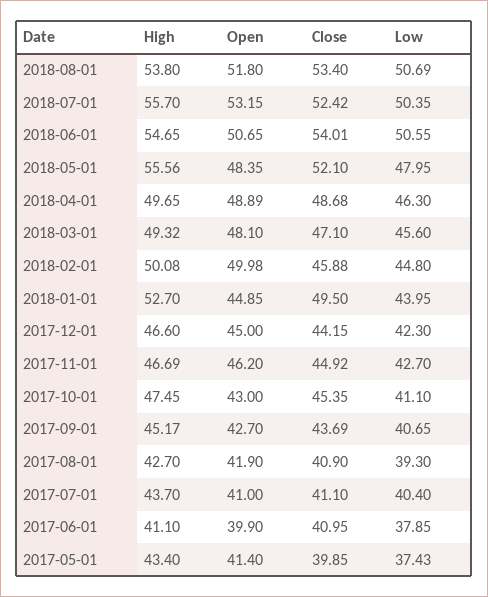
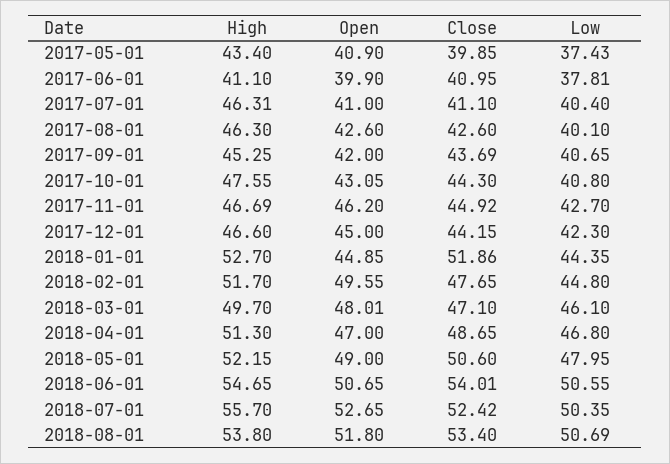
  {
    "High": {
      "2018-08-01": 53.8,
      "2018-07-01": 55.7,
      "2018-06-01": 54.65,
-     "2018-05-01": 55.56,
+     "2018-05-01": 52.15,
-     "2018-04-01": 49.65,
+     "2018-04-01": 51.3,
-     "2018-03-01": 49.32,
+     "2018-03-01": 49.7,
-     "2018-02-01": 50.08,
+     "2018-02-01": 51.7,
      "2018-01-01": 52.7,
      "2017-12-01": 46.6,
      "2017-11-01": 46.69,
-     "2017-10-01": 47.45,
+     "2017-10-01": 47.55,
-     "2017-09-01": 45.17,
+     "2017-09-01": 45.25,
-     "2017-08-01": 42.7,
+     "2017-08-01": 46.3,
-     "2017-07-01": 43.7,
+     "2017-07-01": 46.31,
      "2017-06-01": 41.1,
      "2017-05-01": 43.4
    },
    "Open": {
      "2018-08-01": 51.8,
-     "2018-07-01": 53.15,
+     "2018-07-01": 52.65,
      "2018-06-01": 50.65,
-     "2018-05-01": 48.35,
+     "2018-05-01": 49,
-     "2018-04-01": 48.89,
+     "2018-04-01": 47,
-     "2018-03-01": 48.1,
+     "2018-03-01": 48.01,
-     "2018-02-01": 49.98,
+     "2018-02-01": 49.55,
      "2018-01-01": 44.85,
      "2017-12-01": 45,
      "2017-11-01": 46.2,
-     "2017-10-01": 43,
+     "2017-10-01": 43.05,
-     "2017-09-01": 42.7,
+     "2017-09-01": 42,
-     "2017-08-01": 41.9,
+     "2017-08-01": 42.6,
      "2017-07-01": 41,
      "2017-06-01": 39.9,
-     "2017-05-01": 41.4
+     "2017-05-01": 40.9
    },
    "Close": {
      "2018-08-01": 53.4,
      "2018-07-01": 52.42,
      "2018-06-01": 54.01,
-     "2018-05-01": 52.1,
+     "2018-05-01": 50.6,
-     "2018-04-01": 48.68,
+     "2018-04-01": 48.65,
      "2018-03-01": 47.1,
-     "2018-02-01": 45.88,
+     "2018-02-01": 47.65,
-     "2018-01-01": 49.5,
+     "2018-01-01": 51.86,
      "2017-12-01": 44.15,
      "2017-11-01": 44.92,
-     "2017-10-01": 45.35,
+     "2017-10-01": 44.3,
      "2017-09-01": 43.69,
-     "2017-08-01": 40.9,
+     "2017-08-01": 42.6,
      "2017-07-01": 41.1,
      "2017-06-01": 40.95,
      "2017-05-01": 39.85
    },
    "Low": {
      "2018-08-01": 50.69,
      "2018-07-01": 50.35,
      "2018-06-01": 50.55,
      "2018-05-01": 47.95,
-     "2018-04-01": 46.3,
+     "2018-04-01": 46.8,
-     "2018-03-01": 45.6,
+     "2018-03-01": 46.1,
      "2018-02-01": 44.8,
-     "2018-01-01": 43.95,
+     "2018-01-01": 44.35,
      "2017-12-01": 42.3,
      "2017-11-01": 42.7,
-     "2017-10-01": 41.1,
+     "2017-10-01": 40.8,
      "2017-09-01": 40.65,
-     "2017-08-01": 39.3,
+     "2017-08-01": 40.1,
      "2017-07-01": 40.4,
-     "2017-06-01": 37.85,
+     "2017-06-01": 37.81,
      "2017-05-01": 37.43
    }
  }

